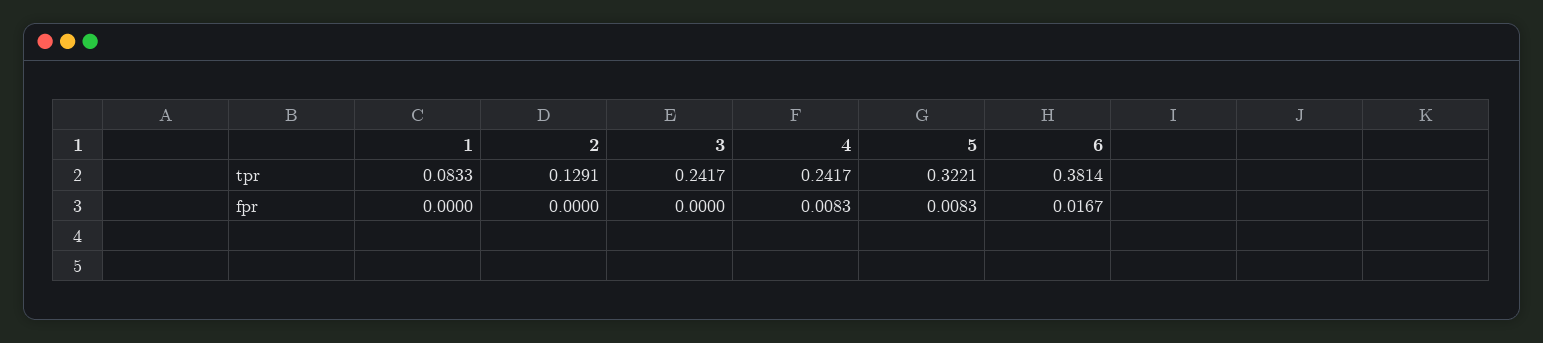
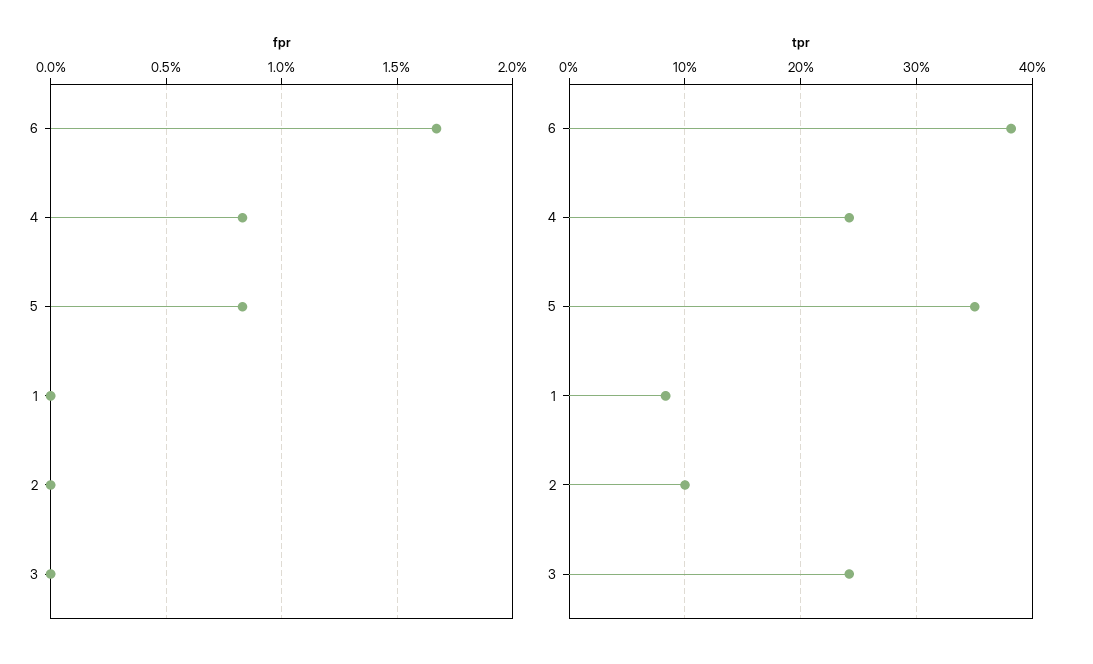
  {
    "tpr": {
      "1": 0.0833,
-     "2": 0.1291,
+     "2": 0.1,
      "3": 0.2417,
      "4": 0.2417,
-     "5": 0.3221,
+     "5": 0.35,
      "6": 0.3814
    },
    "fpr": {
      "1": 0,
      "2": 0,
      "3": 0,
      "4": 0.0083,
      "5": 0.0083,
      "6": 0.0167
    }
  }

